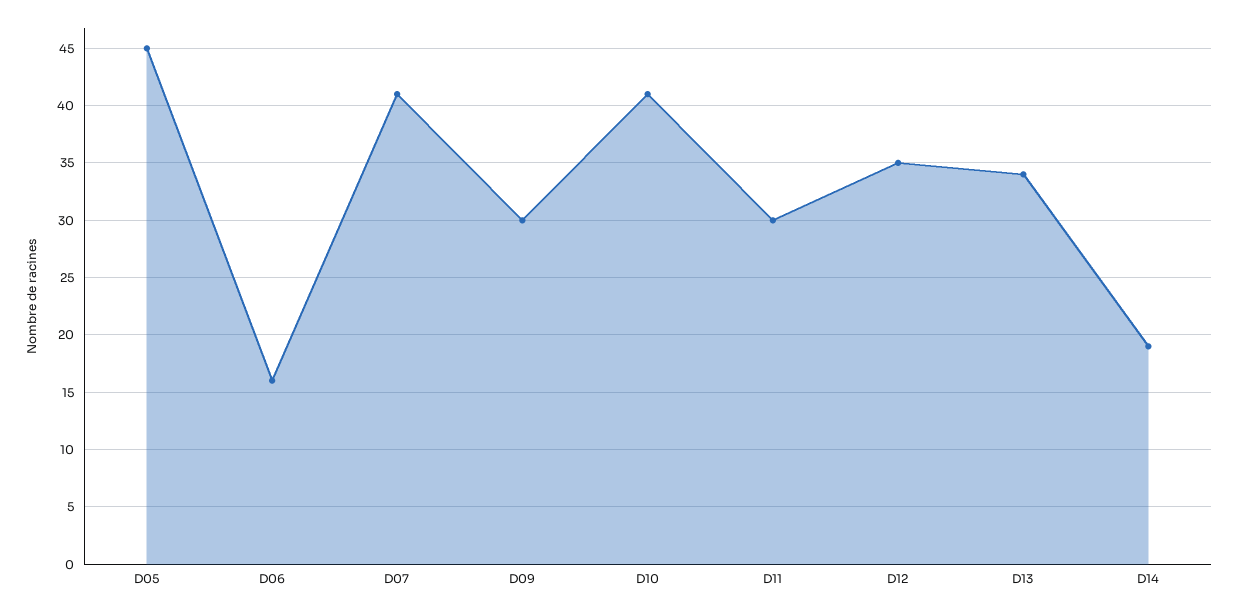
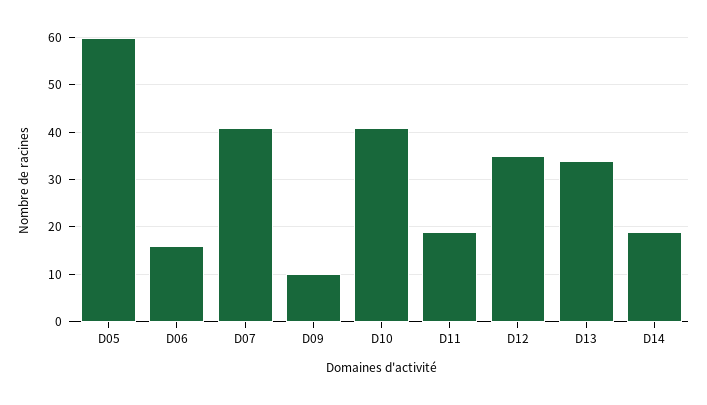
  {
-   "D05": 45,
+   "D05": 60,
    "D06": 16,
    "D07": 41,
-   "D09": 30,
+   "D09": 10,
    "D10": 41,
-   "D11": 30,
+   "D11": 20,
    "D12": 35,
    "D13": 34,
    "D14": 19
  }

